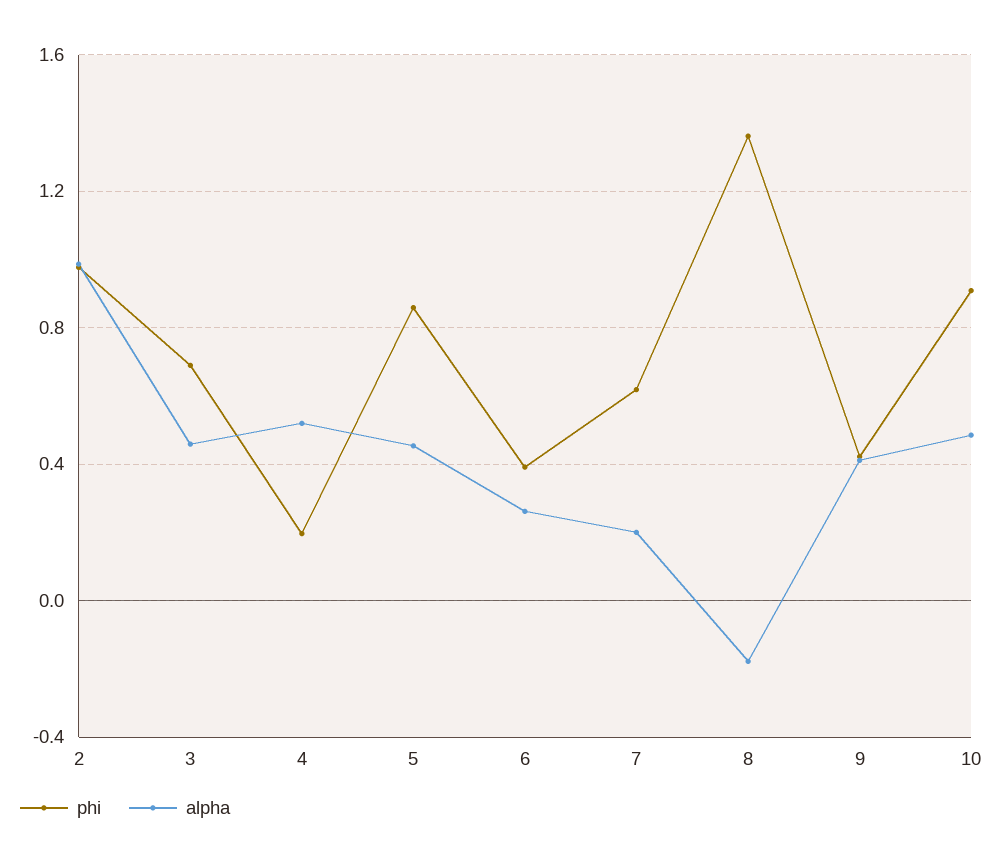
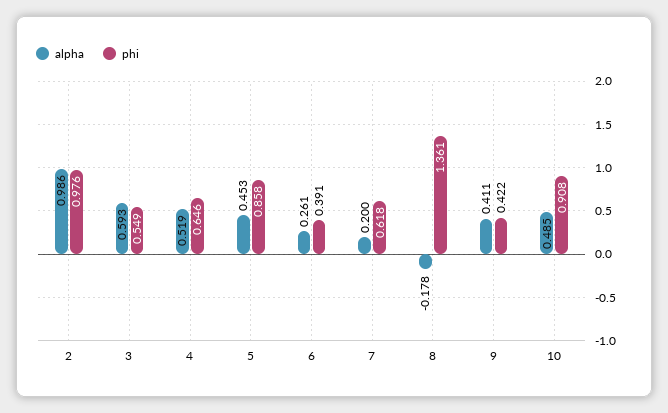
  {
    "phi": {
      "2": 0.976,
-     "3": 0.7,
+     "3": 0.549,
-     "4": 0.2,
+     "4": 0.646,
      "5": 0.858,
      "6": 0.391,
      "7": 0.618,
      "8": 1.361,
      "9": 0.422,
      "10": 0.908
    },
    "alpha": {
      "2": 0.986,
-     "3": 0.45,
+     "3": 0.593,
      "4": 0.519,
      "5": 0.453,
      "6": 0.261,
      "7": 0.2,
      "8": -0.178,
      "9": 0.411,
      "10": 0.485
    }
  }

